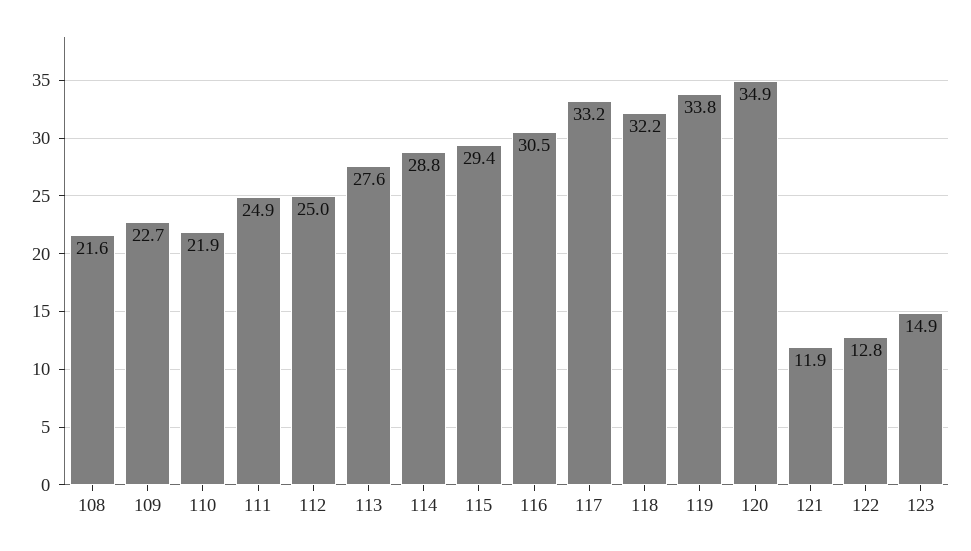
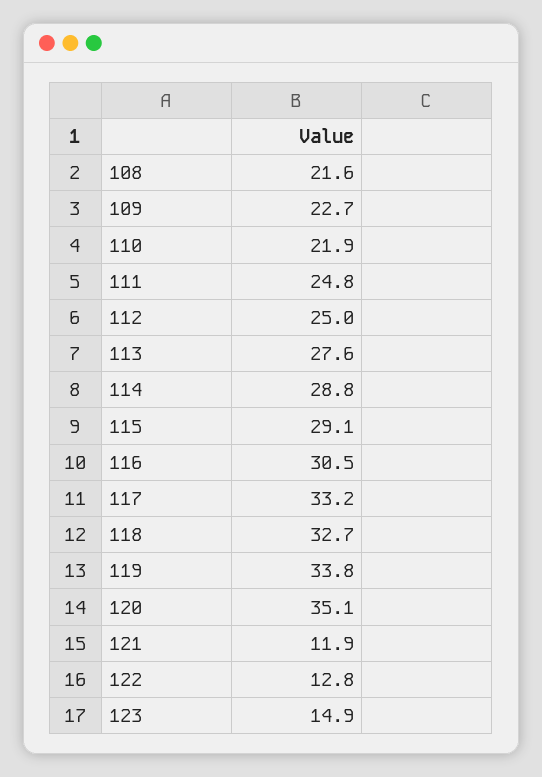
  {
    "108": 21.6,
    "109": 22.7,
    "110": 21.9,
-   "111": 24.9,
+   "111": 24.8,
    "112": 25,
    "113": 27.6,
    "114": 28.8,
-   "115": 29.4,
+   "115": 29.1,
    "116": 30.5,
    "117": 33.2,
-   "118": 32.2,
+   "118": 32.7,
    "119": 33.8,
-   "120": 34.9,
+   "120": 35.1,
    "121": 11.9,
    "122": 12.8,
    "123": 14.9
  }

